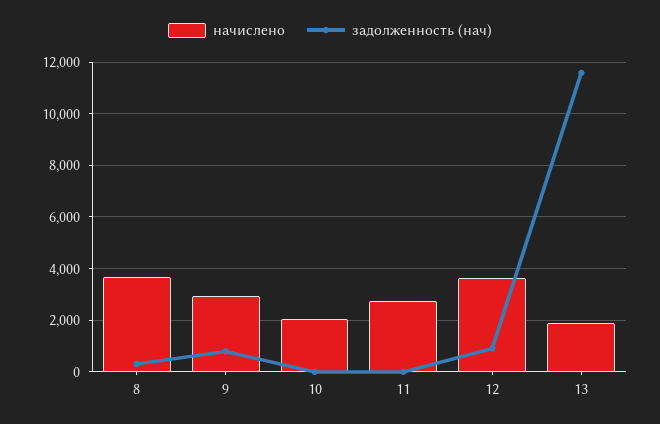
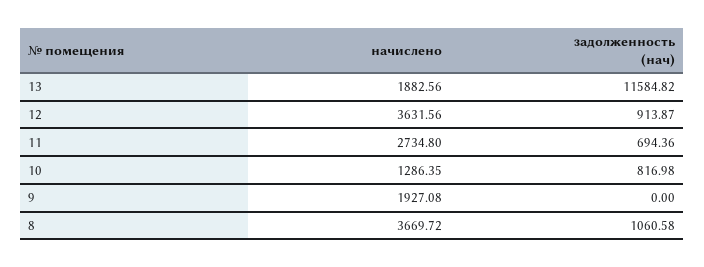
  {
    "начислено": {
      "8": 3669.72,
-     "9": 3000,
+     "9": 1927.08,
-     "10": 2000,
+     "10": 1286.35,
      "11": 2734.8,
      "12": 3631.56,
      "13": 1882.56
    },
    "задолженность (нач)": {
-     "8": 250,
+     "8": 1060.58,
-     "9": 750,
+     "9": 0,
-     "10": 0,
+     "10": 816.98,
-     "11": 0,
+     "11": 694.36,
      "12": 913.87,
      "13": 11584.82
    }
  }

